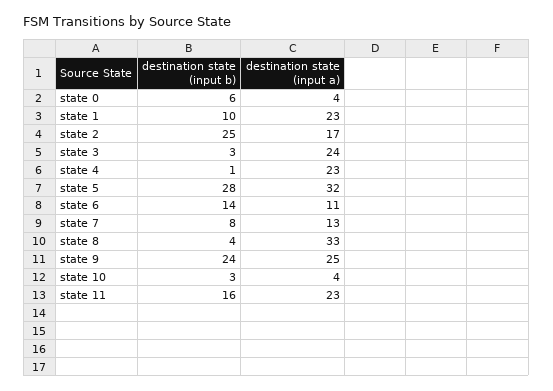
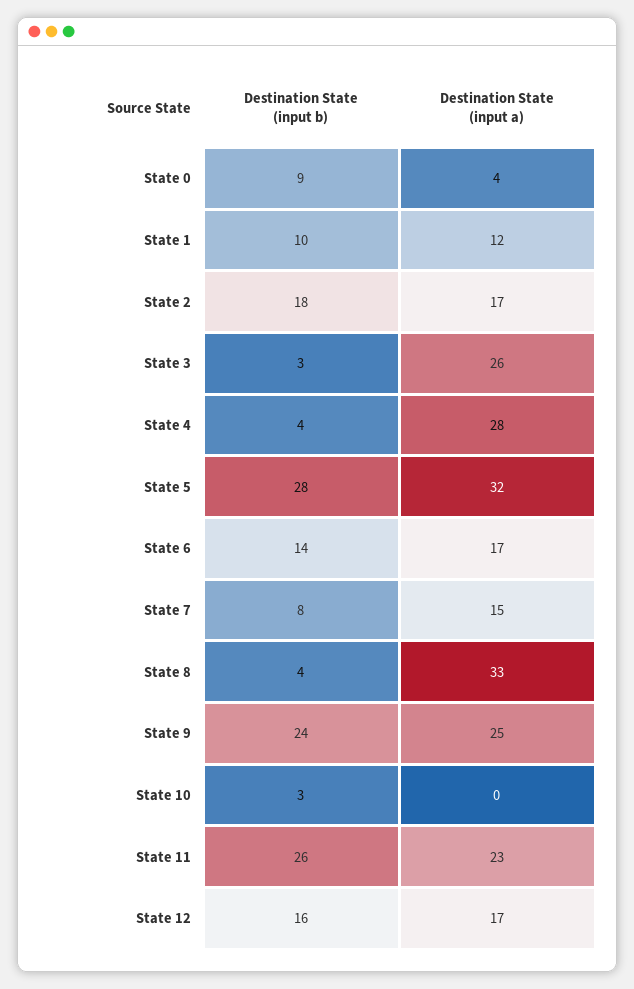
  {
    "destination state (input b)": {
-     "state 0": 6,
+     "state 0": 9,
      "state 1": 10,
-     "state 2": 25,
+     "state 2": 18,
      "state 3": 3,
-     "state 4": 1,
+     "state 4": 4,
      "state 5": 28,
      "state 6": 14,
      "state 7": 8,
      "state 8": 4,
      "state 9": 24,
      "state 10": 3,
-     "state 11": 16
+     "state 11": 26,
+     "State 12": 16
    },
    "destination state (input a)": {
      "state 0": 4,
-     "state 1": 23,
+     "state 1": 12,
      "state 2": 17,
-     "state 3": 24,
+     "state 3": 26,
-     "state 4": 23,
+     "state 4": 28,
      "state 5": 32,
-     "state 6": 11,
+     "state 6": 17,
-     "state 7": 13,
+     "state 7": 15,
      "state 8": 33,
      "state 9": 25,
-     "state 10": 4,
+     "state 10": 0,
-     "state 11": 23
+     "state 11": 23,
+     "State 12": 17
    }
  }

